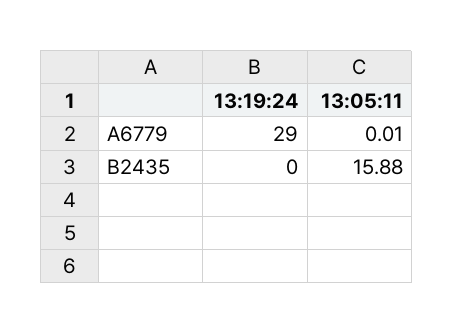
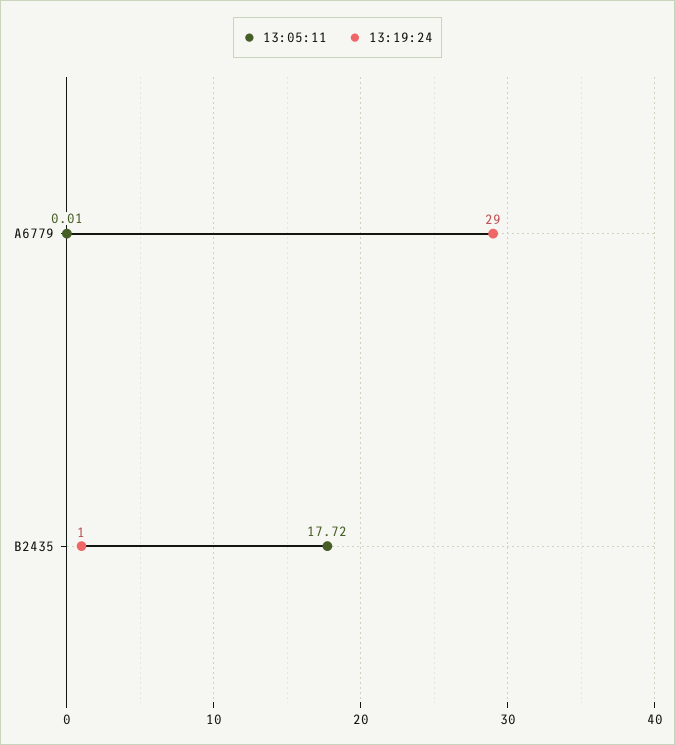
  {
    "13:19:24": {
      "A6779": 29,
-     "B2435": 0
+     "B2435": 1
    },
    "13:05:11": {
      "A6779": 0.01,
-     "B2435": 15.88
+     "B2435": 17.72
    }
  }

